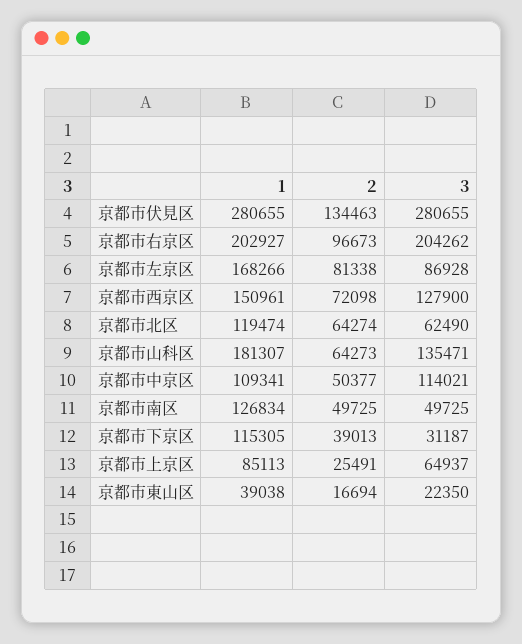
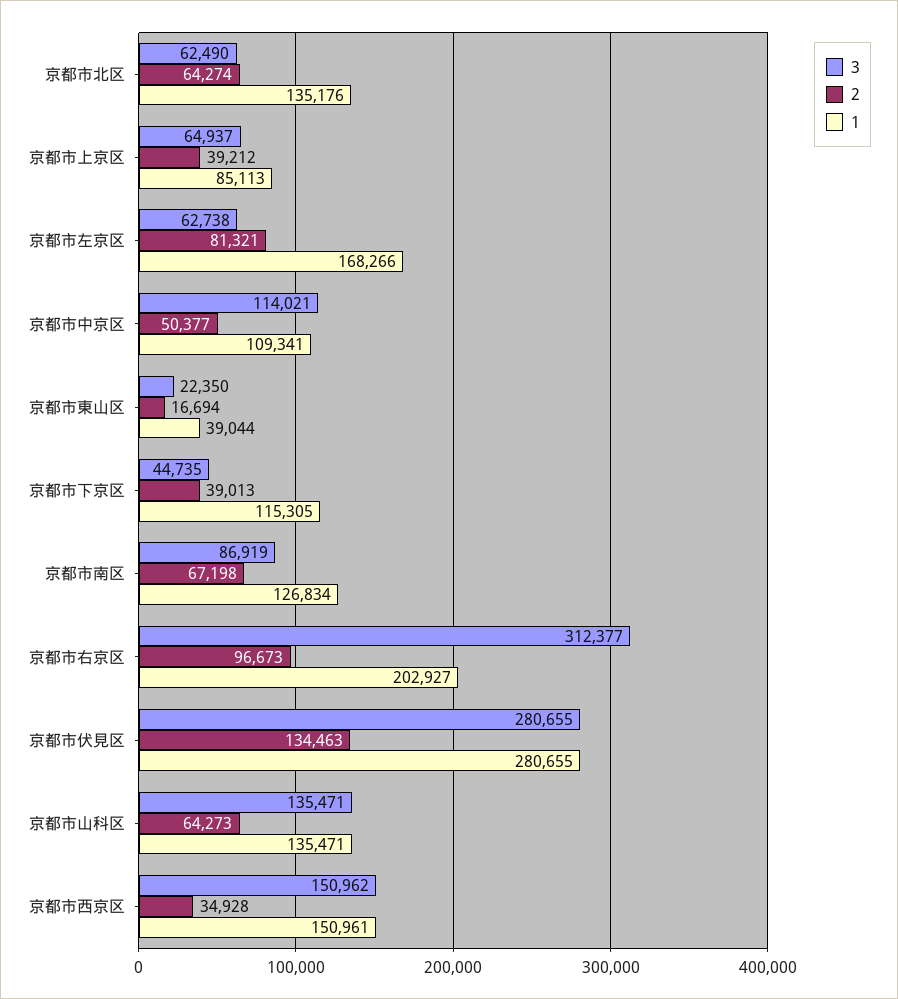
  {
    "1": {
      "京都市伏見区": 280655,
      "京都市右京区": 202927,
      "京都市左京区": 168266,
      "京都市西京区": 150961,
-     "京都市北区": 119474,
+     "京都市北区": 135176,
-     "京都市山科区": 181307,
+     "京都市山科区": 135471,
      "京都市中京区": 109341,
      "京都市南区": 126834,
      "京都市下京区": 115305,
      "京都市上京区": 85113,
-     "京都市東山区": 39038
+     "京都市東山区": 39044
    },
    "2": {
      "京都市伏見区": 134463,
      "京都市右京区": 96673,
-     "京都市左京区": 81338,
+     "京都市左京区": 81321,
-     "京都市西京区": 72098,
+     "京都市西京区": 34928,
      "京都市北区": 64274,
      "京都市山科区": 64273,
      "京都市中京区": 50377,
-     "京都市南区": 49725,
+     "京都市南区": 67198,
      "京都市下京区": 39013,
-     "京都市上京区": 25491,
+     "京都市上京区": 39212,
      "京都市東山区": 16694
    },
    "3": {
      "京都市伏見区": 280655,
-     "京都市右京区": 204262,
+     "京都市右京区": 312377,
-     "京都市左京区": 86928,
+     "京都市左京区": 62738,
-     "京都市西京区": 127900,
+     "京都市西京区": 150962,
      "京都市北区": 62490,
      "京都市山科区": 135471,
      "京都市中京区": 114021,
-     "京都市南区": 49725,
+     "京都市南区": 86919,
-     "京都市下京区": 31187,
+     "京都市下京区": 44735,
      "京都市上京区": 64937,
      "京都市東山区": 22350
    }
  }

